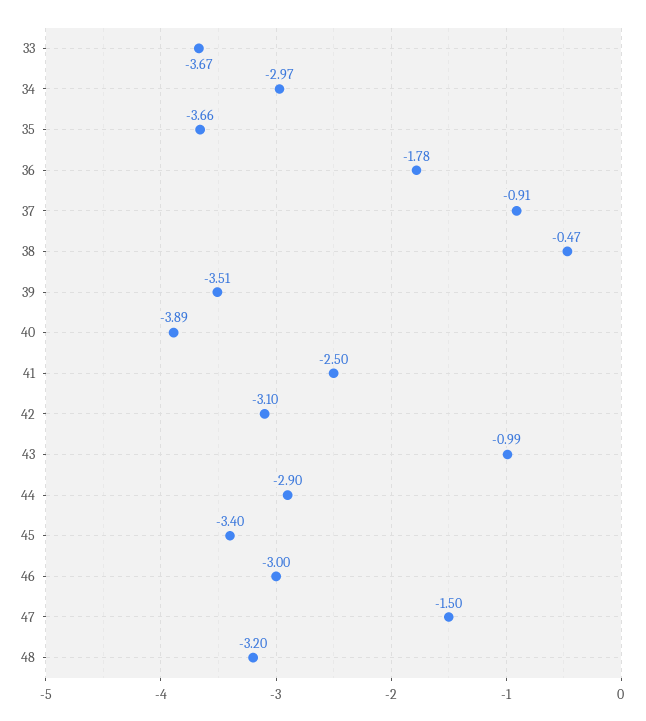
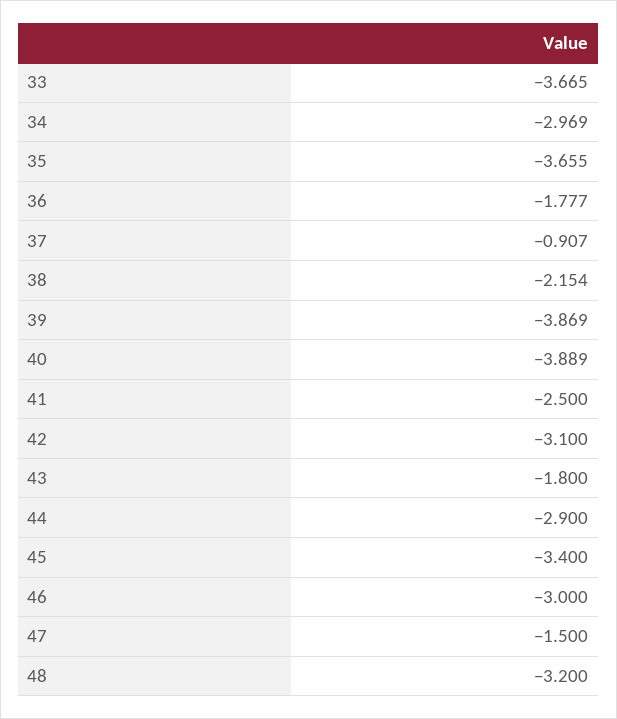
  {
    "33": -3.665,
    "34": -2.969,
    "35": -3.655,
    "36": -1.777,
    "37": -0.907,
-   "38": -0.47,
+   "38": -2.154,
-   "39": -3.51,
+   "39": -3.869,
    "40": -3.889,
    "41": -2.5,
    "42": -3.1,
-   "43": -0.99,
+   "43": -1.8,
    "44": -2.9,
    "45": -3.4,
    "46": -3,
    "47": -1.5,
    "48": -3.2
  }

